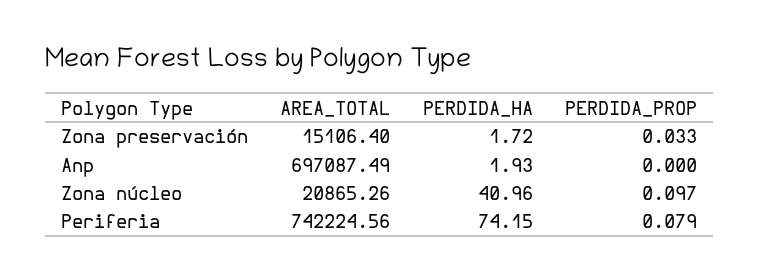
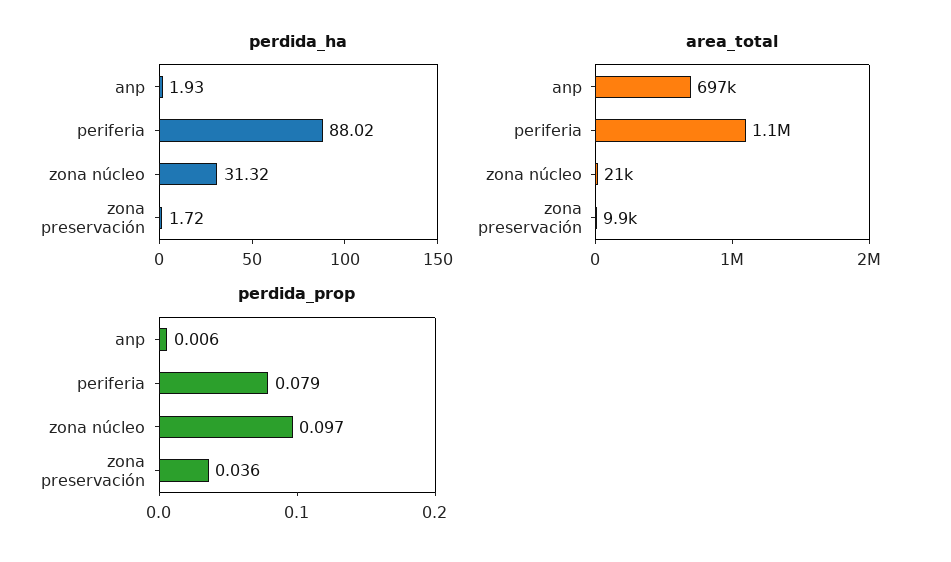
  {
    "AREA_TOTAL": {
-     "Zona preservación": 15106.4,
+     "Zona preservación": 9900,
      "Anp": 697087.49,
      "Zona núcleo": 20865.26,
-     "Periferia": 742224.56
+     "Periferia": 1100000
    },
    "PERDIDA_HA": {
      "Zona preservación": 1.72,
      "Anp": 1.93,
-     "Zona núcleo": 40.96,
+     "Zona núcleo": 31.32,
-     "Periferia": 74.15
+     "Periferia": 88.02
    },
    "PERDIDA_PROP": {
-     "Zona preservación": 0.033,
+     "Zona preservación": 0.036,
-     "Anp": 0,
+     "Anp": 0.006,
      "Zona núcleo": 0.097,
      "Periferia": 0.079
    }
  }

